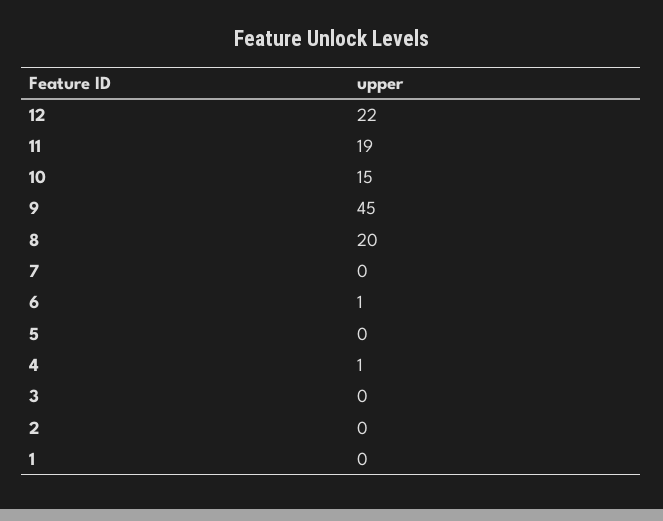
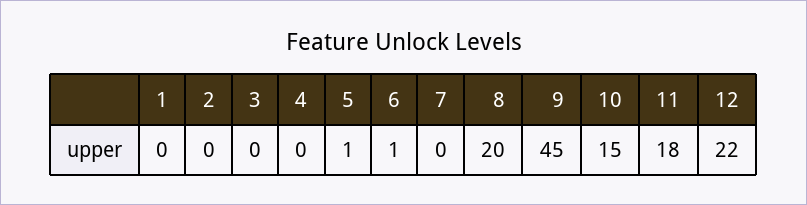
  {
    "12": 22,
-   "11": 19,
+   "11": 18,
    "10": 15,
    "9": 45,
    "8": 20,
    "7": 0,
    "6": 1,
-   "5": 0,
+   "5": 1,
-   "4": 1,
+   "4": 0,
    "3": 0,
    "2": 0,
    "1": 0
  }

